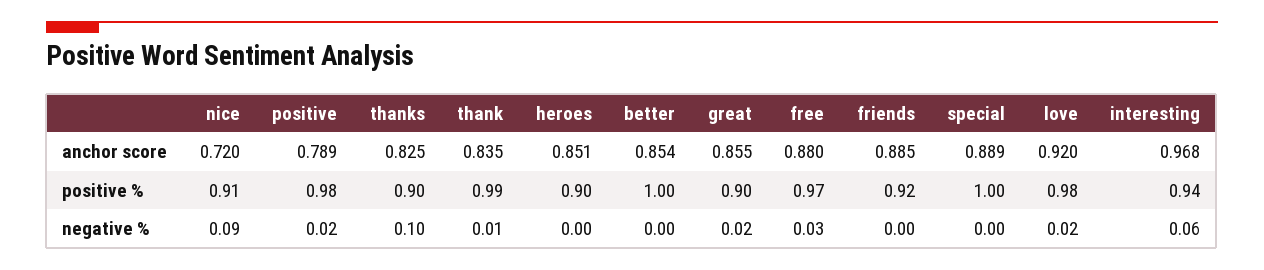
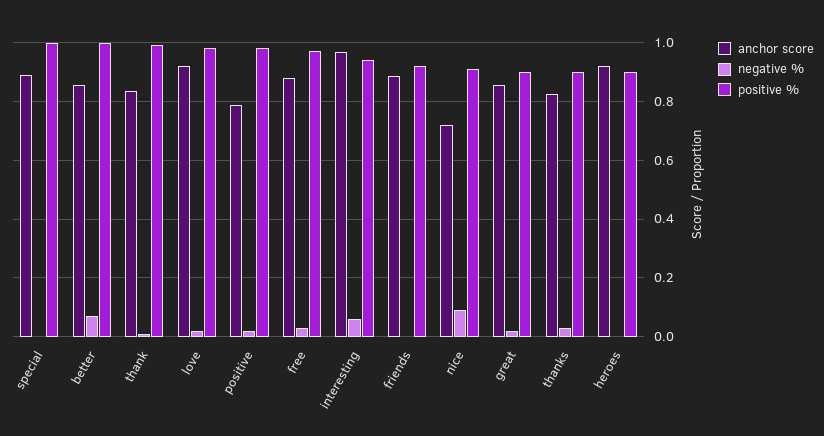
  {
    "anchor score": {
      "nice": 0.72,
      "positive": 0.789,
      "thanks": 0.825,
      "thank": 0.835,
-     "heroes": 0.851,
+     "heroes": 0.925,
      "better": 0.854,
      "great": 0.855,
      "free": 0.88,
      "friends": 0.885,
      "special": 0.889,
      "love": 0.92,
      "interesting": 0.968
    },
    "positive %": {
      "nice": 0.91,
      "positive": 0.98,
      "thanks": 0.9,
      "thank": 0.99,
      "heroes": 0.9,
      "better": 1,
      "great": 0.9,
      "free": 0.97,
      "friends": 0.92,
      "special": 1,
      "love": 0.98,
      "interesting": 0.94
    },
    "negative %": {
      "nice": 0.09,
      "positive": 0.02,
-     "thanks": 0.1,
+     "thanks": 0.025,
      "thank": 0.01,
      "heroes": 0,
-     "better": 0,
+     "better": 0.075,
      "great": 0.02,
      "free": 0.03,
      "friends": 0,
      "special": 0,
      "love": 0.02,
      "interesting": 0.06
    }
  }

